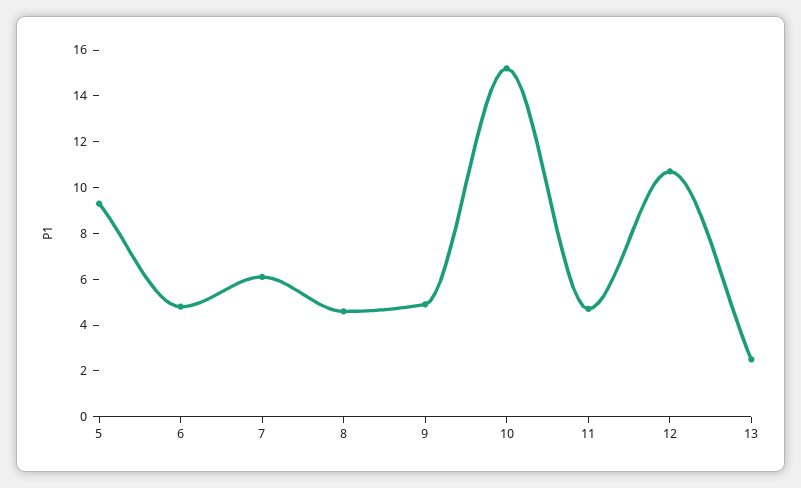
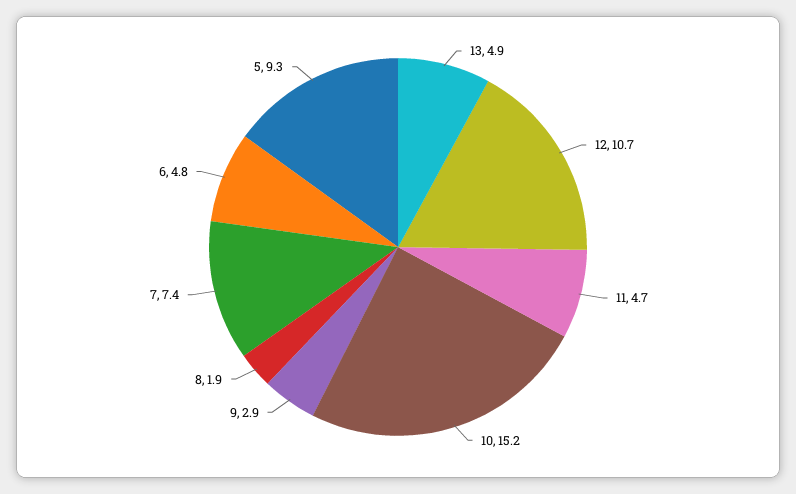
  {
    "5": 9.3,
    "6": 4.8,
-   "7": 6,
+   "7": 7.4,
-   "8": 4.5,
+   "8": 1.9,
-   "9": 5,
+   "9": 2.9,
    "10": 15.2,
    "11": 4.7,
    "12": 10.7,
-   "13": 2.5
+   "13": 4.9
  }

